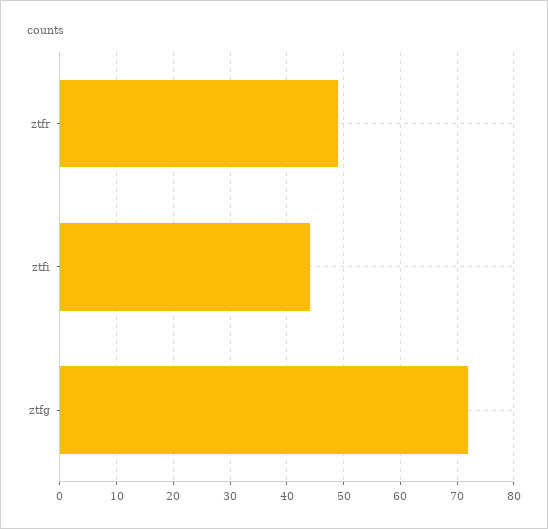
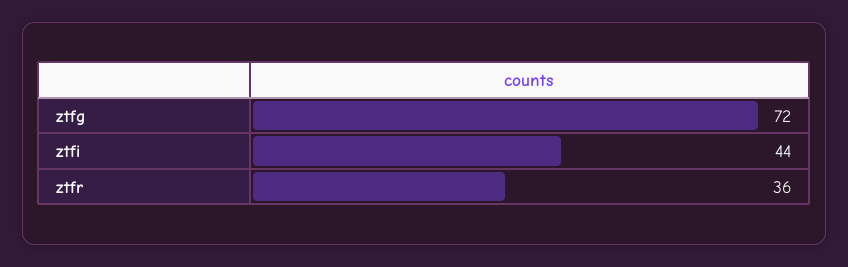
  {
-   "ztfr": 50,
+   "ztfr": 36,
    "ztfi": 44,
    "ztfg": 72
  }

